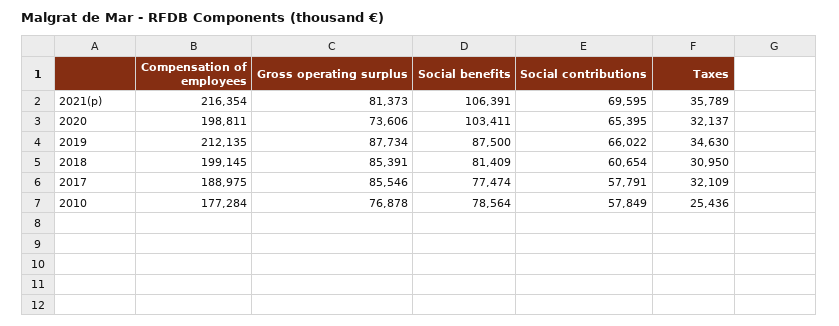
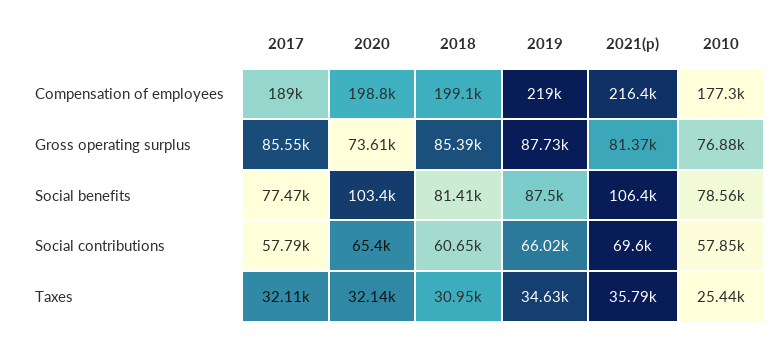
  {
    "Compensation of employees": {
      "2021(p)": 216354,
      "2020": 198811,
-     "2019": 212135,
+     "2019": 219000,
      "2018": 199145,
      "2017": 188975,
      "2010": 177284
    },
    "Gross operating surplus": {
      "2021(p)": 81373,
      "2020": 73606,
      "2019": 87734,
      "2018": 85391,
      "2017": 85546,
      "2010": 76878
    },
    "Social benefits": {
      "2021(p)": 106391,
      "2020": 103411,
      "2019": 87500,
      "2018": 81409,
      "2017": 77474,
      "2010": 78564
    },
    "Social contributions": {
      "2021(p)": 69595,
      "2020": 65395,
      "2019": 66022,
      "2018": 60654,
      "2017": 57791,
      "2010": 57849
    },
    "Taxes": {
      "2021(p)": 35789,
      "2020": 32137,
      "2019": 34630,
      "2018": 30950,
      "2017": 32109,
      "2010": 25436
    }
  }

